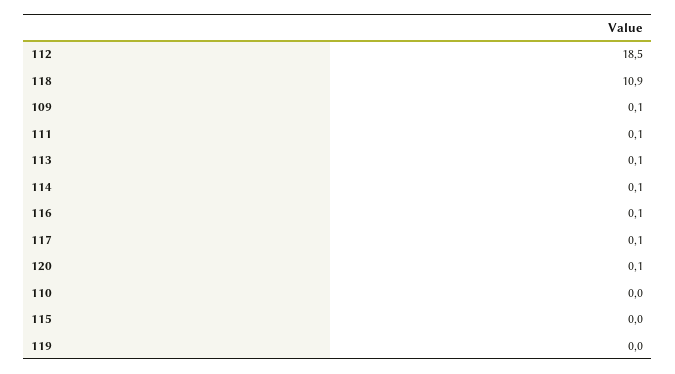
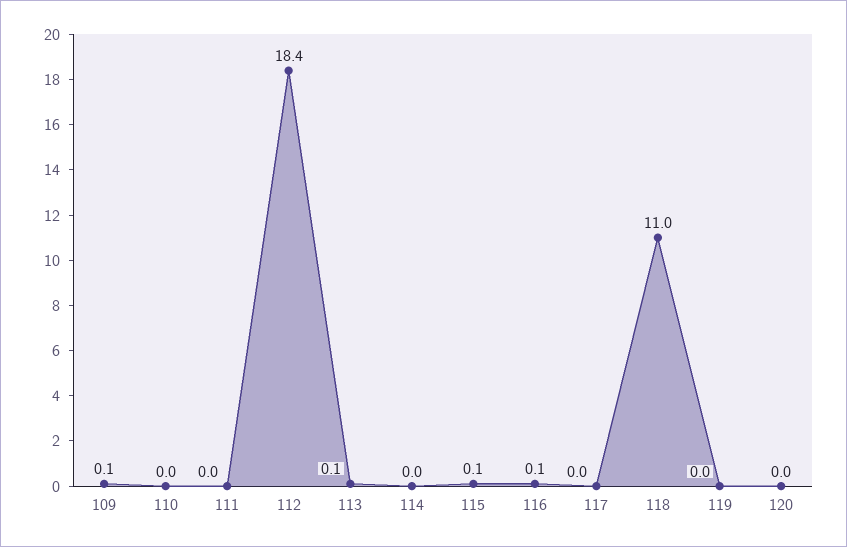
  {
-   "112": 18.5,
+   "112": 18.4,
-   "118": 10.9,
+   "118": 11,
    "109": 0.1,
-   "111": 0.1,
+   "111": 0,
    "113": 0.1,
-   "114": 0.1,
+   "114": 0,
    "116": 0.1,
-   "117": 0.1,
+   "117": 0,
-   "120": 0.1,
+   "120": 0,
    "110": 0,
-   "115": 0,
+   "115": 0.1,
    "119": 0
  }

